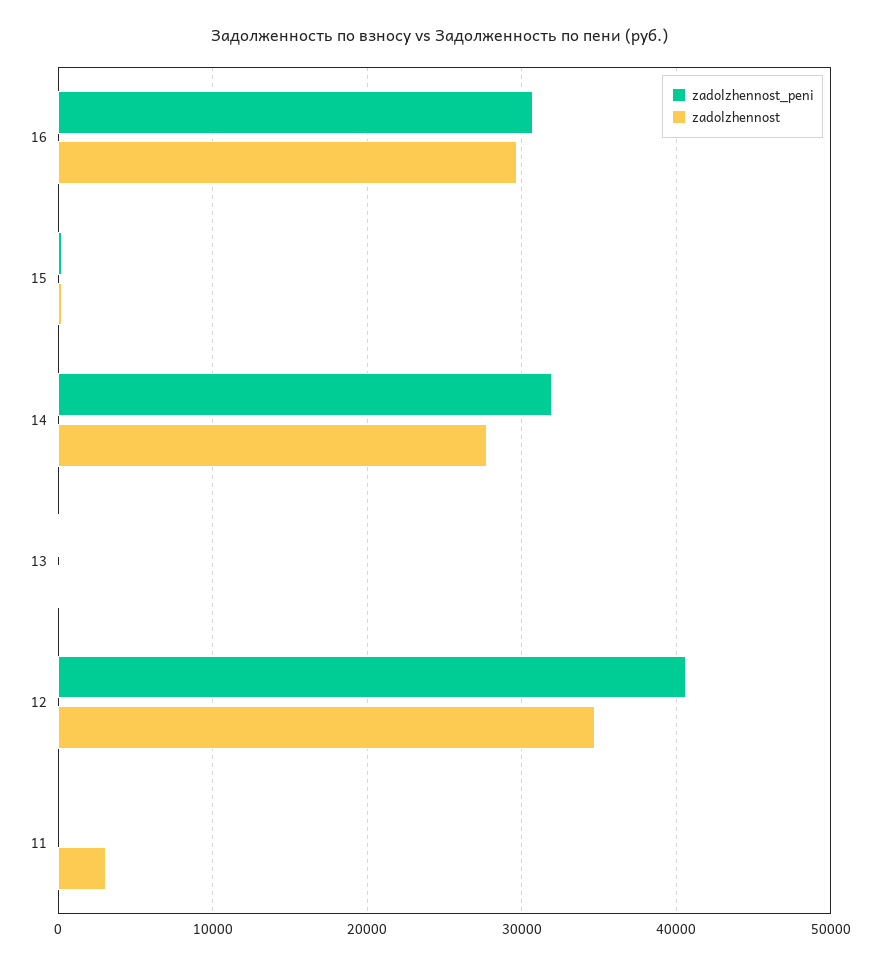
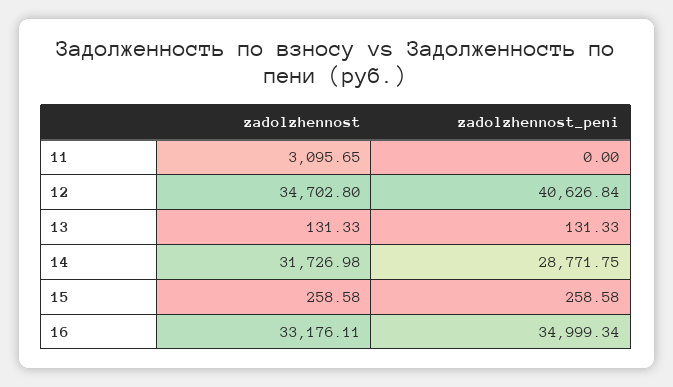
  {
    "zadolzhennost_peni": {
-     "16": 31000,
+     "16": 34999.34,
      "15": 258.58,
-     "14": 32000,
+     "14": 28771.75,
      "13": 131.33,
      "12": 40626.84,
      "11": 0
    },
    "zadolzhennost": {
-     "16": 30000,
+     "16": 33176.11,
      "15": 258.58,
-     "14": 28000,
+     "14": 31726.98,
      "13": 131.33,
      "12": 34702.8,
      "11": 3095.65
    }
  }

